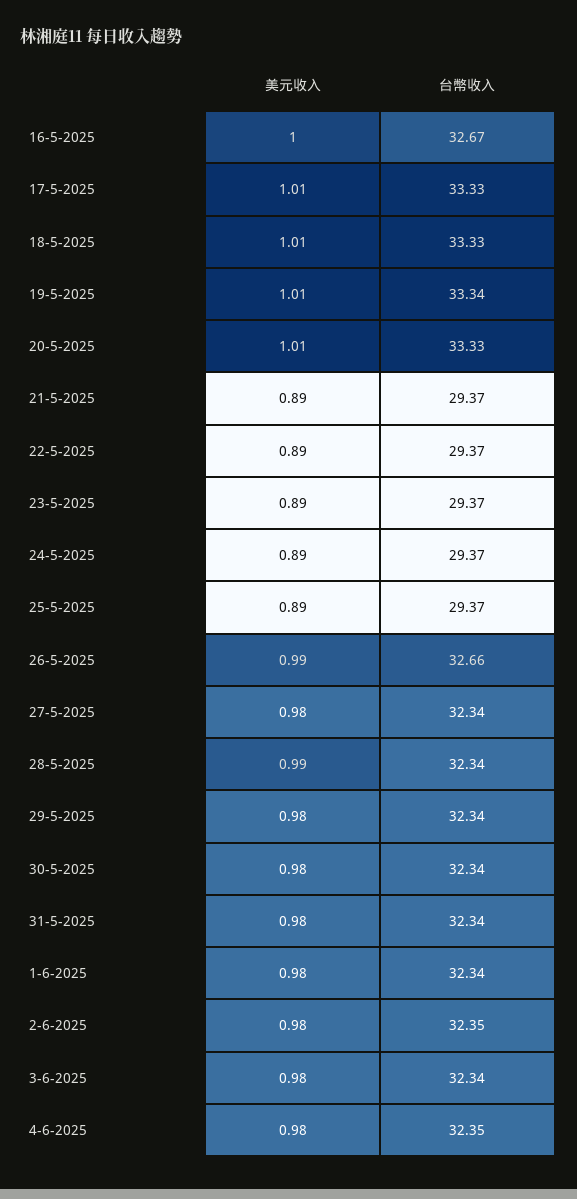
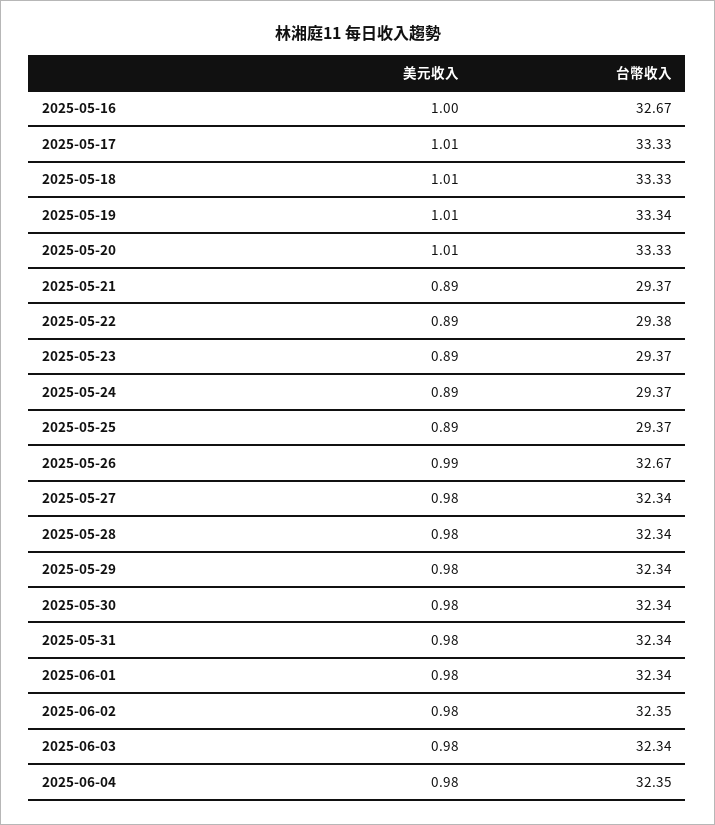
  {
    "美元收入": {
      "16-5-2025": 1,
      "17-5-2025": 1.01,
      "18-5-2025": 1.01,
      "19-5-2025": 1.01,
      "20-5-2025": 1.01,
      "21-5-2025": 0.89,
      "22-5-2025": 0.89,
      "23-5-2025": 0.89,
      "24-5-2025": 0.89,
      "25-5-2025": 0.89,
      "26-5-2025": 0.99,
      "27-5-2025": 0.98,
-     "28-5-2025": 0.99,
+     "28-5-2025": 0.98,
      "29-5-2025": 0.98,
      "30-5-2025": 0.98,
      "31-5-2025": 0.98,
      "1-6-2025": 0.98,
      "2-6-2025": 0.98,
      "3-6-2025": 0.98,
      "4-6-2025": 0.98
    },
    "台幣收入": {
      "16-5-2025": 32.67,
      "17-5-2025": 33.33,
      "18-5-2025": 33.33,
      "19-5-2025": 33.34,
      "20-5-2025": 33.33,
      "21-5-2025": 29.37,
-     "22-5-2025": 29.37,
+     "22-5-2025": 29.38,
      "23-5-2025": 29.37,
      "24-5-2025": 29.37,
      "25-5-2025": 29.37,
-     "26-5-2025": 32.66,
+     "26-5-2025": 32.67,
      "27-5-2025": 32.34,
      "28-5-2025": 32.34,
      "29-5-2025": 32.34,
      "30-5-2025": 32.34,
      "31-5-2025": 32.34,
      "1-6-2025": 32.34,
      "2-6-2025": 32.35,
      "3-6-2025": 32.34,
      "4-6-2025": 32.35
    }
  }

